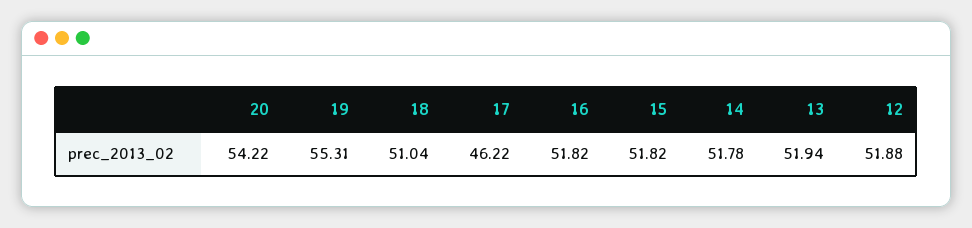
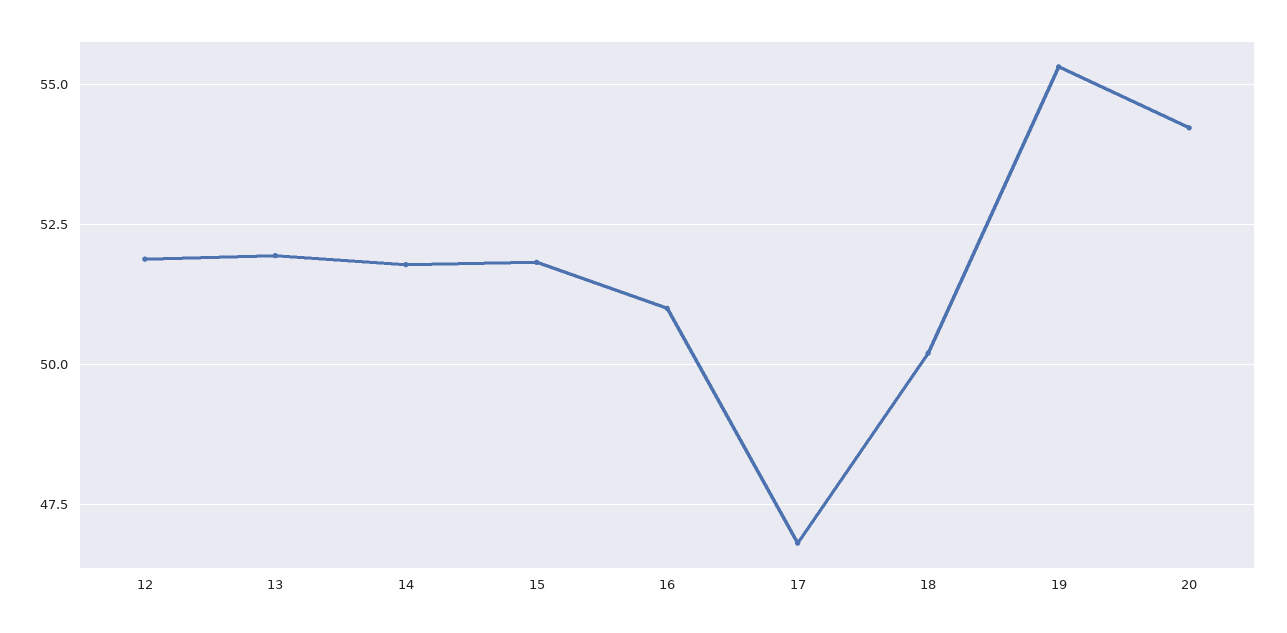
  {
    "20": 54.22,
    "19": 55.31,
-   "18": 51.04,
+   "18": 50.25,
-   "17": 46.22,
+   "17": 46.75,
-   "16": 51.82,
+   "16": 51,
    "15": 51.82,
    "14": 51.78,
    "13": 51.94,
    "12": 51.88
  }

